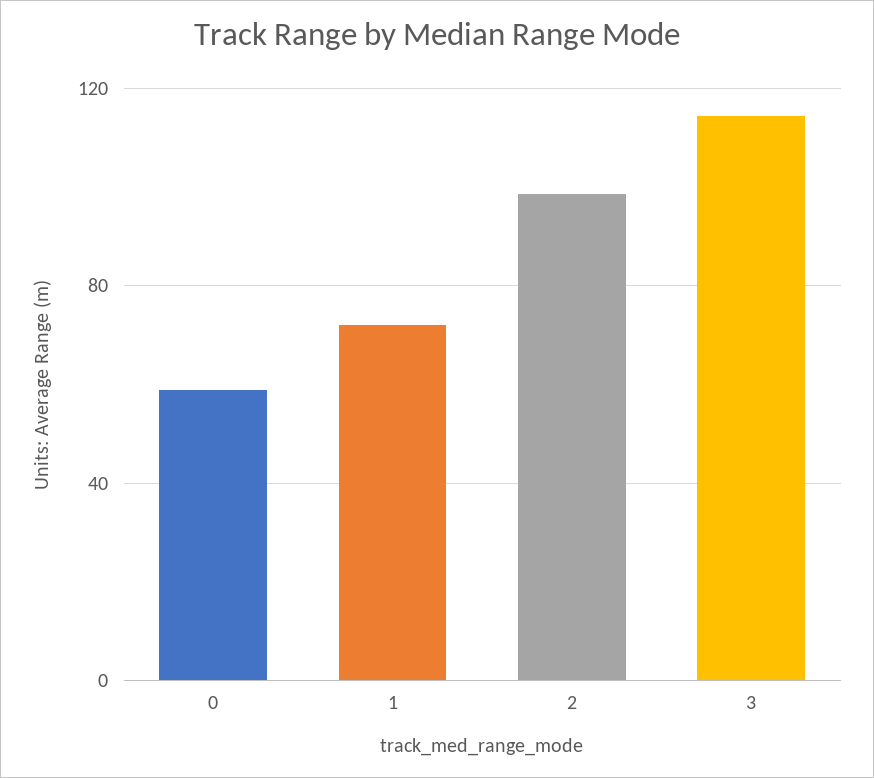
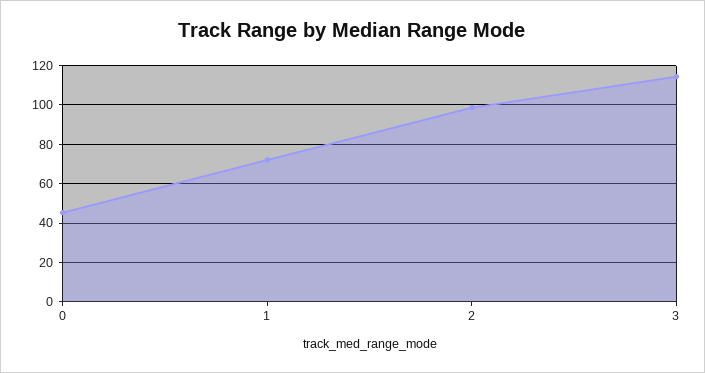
  {
-   "0": 60,
+   "0": 45,
    "1": 70,
    "2": 100,
    "3": 115
  }

